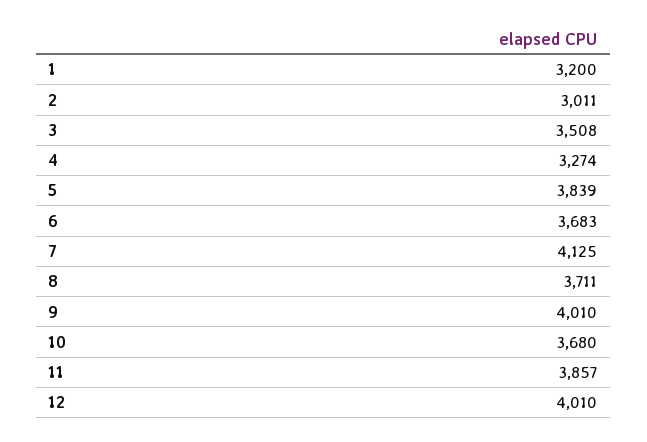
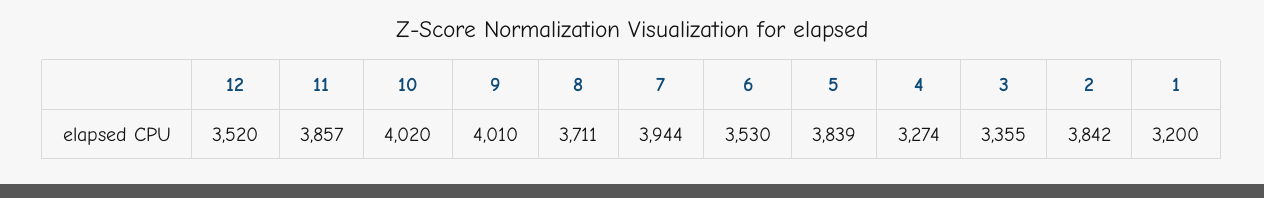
  {
    "1": 3200,
-   "2": 3011,
+   "2": 3842,
-   "3": 3508,
+   "3": 3355,
    "4": 3274,
    "5": 3839,
-   "6": 3683,
+   "6": 3530,
-   "7": 4125,
+   "7": 3944,
    "8": 3711,
    "9": 4010,
-   "10": 3680,
+   "10": 4020,
    "11": 3857,
-   "12": 4010
+   "12": 3520
  }

